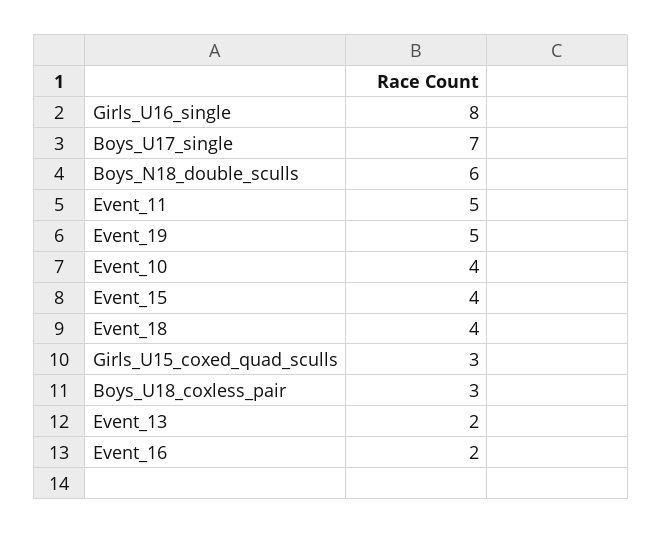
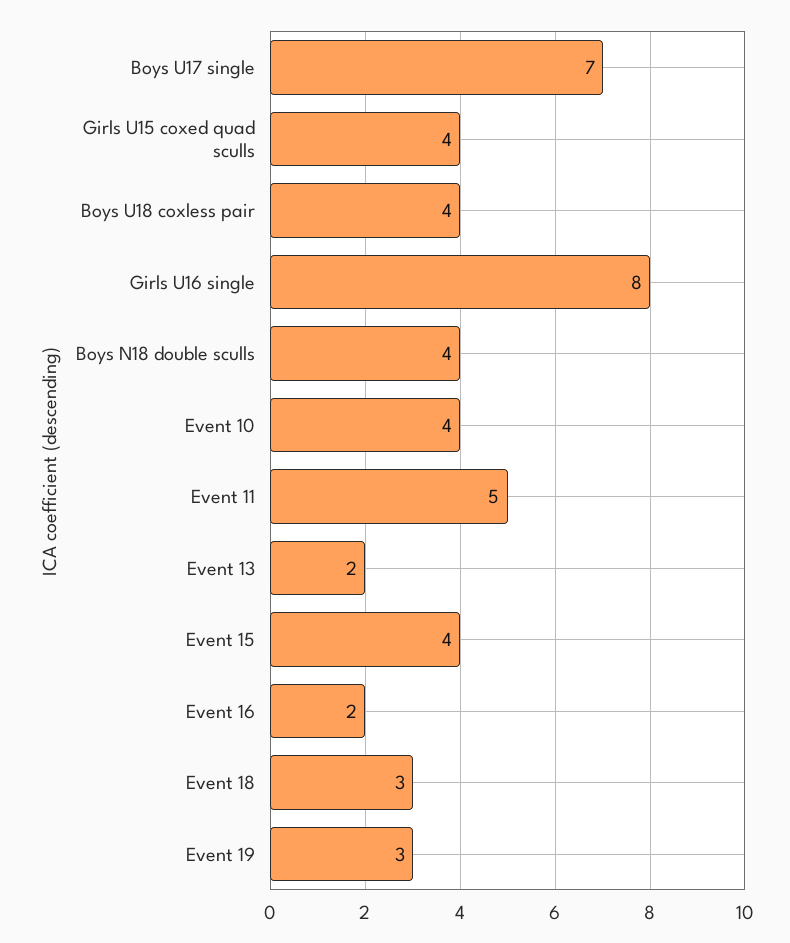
  {
    "Girls_U16_single": 8,
    "Boys_U17_single": 7,
-   "Boys_N18_double_sculls": 6,
+   "Boys_N18_double_sculls": 4,
    "Event_11": 5,
-   "Event_19": 5,
+   "Event_19": 3,
    "Event_10": 4,
    "Event_15": 4,
-   "Event_18": 4,
+   "Event_18": 3,
-   "Girls_U15_coxed_quad_sculls": 3,
+   "Girls_U15_coxed_quad_sculls": 4,
-   "Boys_U18_coxless_pair": 3,
+   "Boys_U18_coxless_pair": 4,
    "Event_13": 2,
    "Event_16": 2
  }

